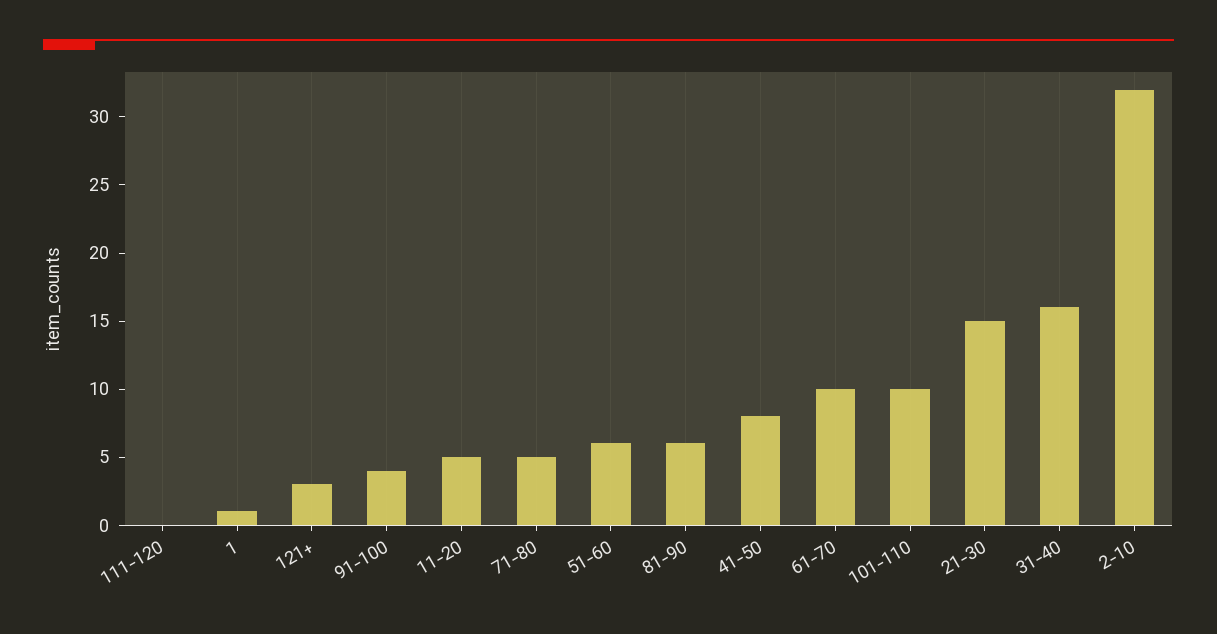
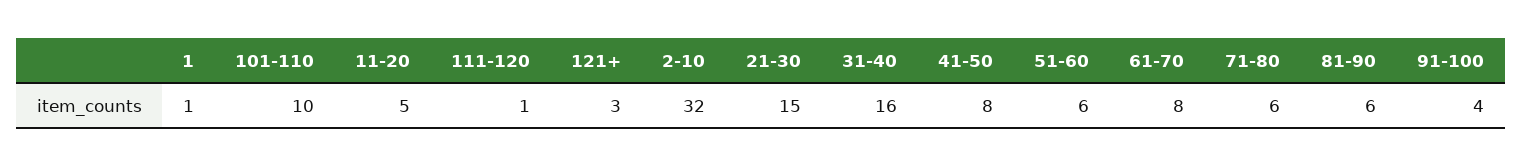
  {
-   "111-120": 0,
+   "111-120": 1,
    "1": 1,
    "121+": 3,
    "91-100": 4,
    "11-20": 5,
-   "71-80": 5,
+   "71-80": 6,
    "51-60": 6,
    "81-90": 6,
    "41-50": 8,
-   "61-70": 10,
+   "61-70": 8,
    "101-110": 10,
    "21-30": 15,
    "31-40": 16,
    "2-10": 32
  }

